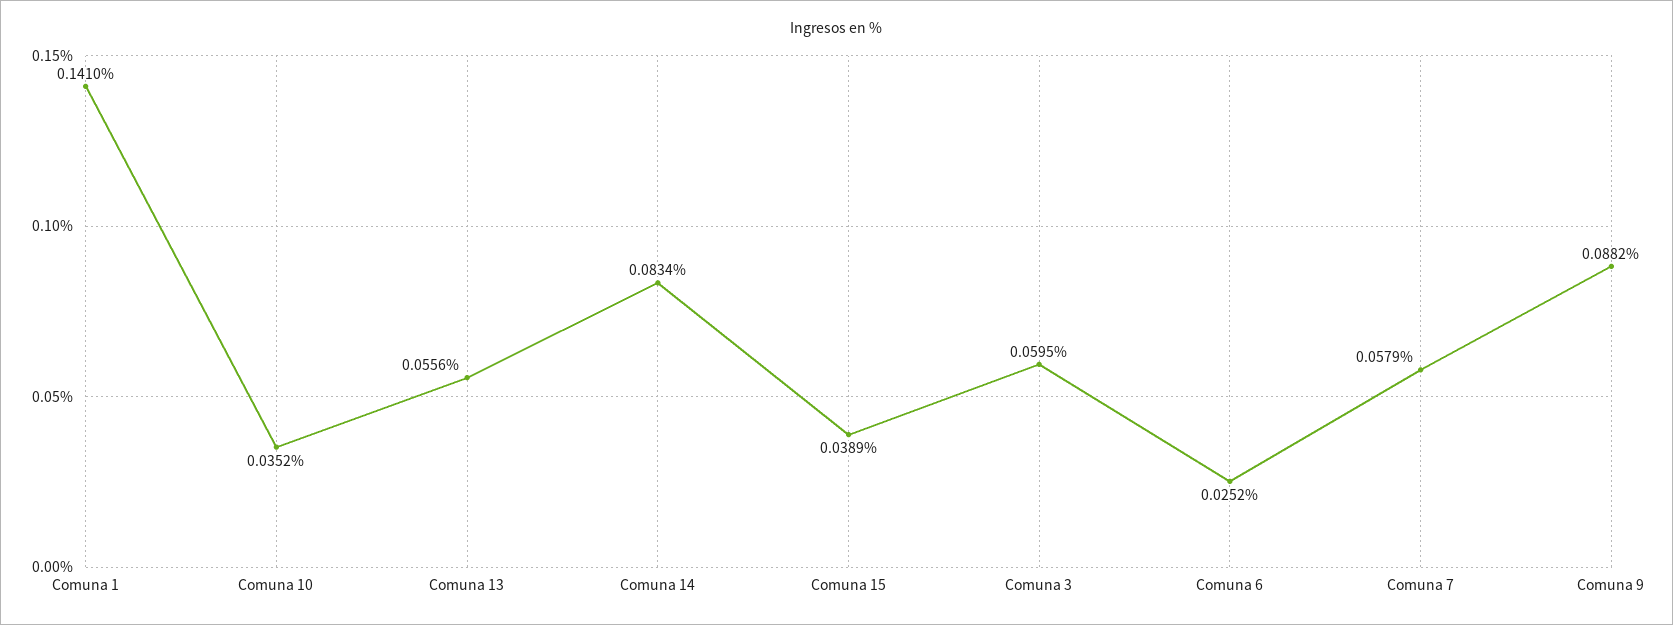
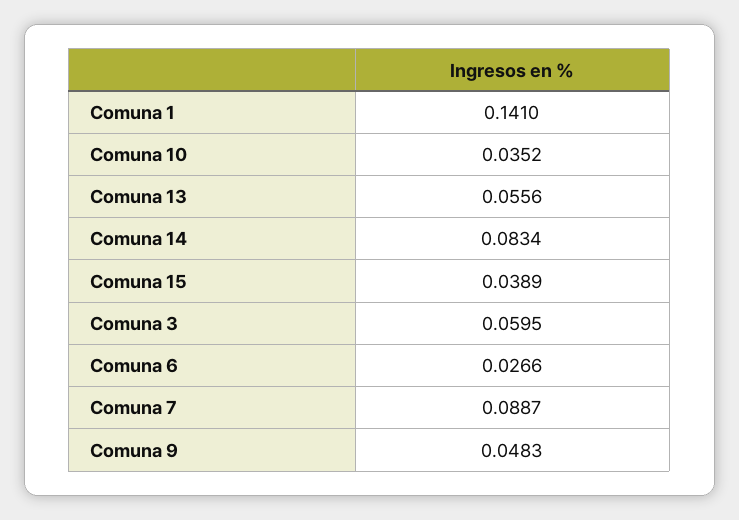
  {
    "Comuna 1": 0.141,
    "Comuna 10": 0.0352,
    "Comuna 13": 0.0556,
    "Comuna 14": 0.0834,
    "Comuna 15": 0.0389,
    "Comuna 3": 0.0595,
-   "Comuna 6": 0.0252,
+   "Comuna 6": 0.0266,
-   "Comuna 7": 0.0579,
+   "Comuna 7": 0.0887,
-   "Comuna 9": 0.0882
+   "Comuna 9": 0.0483
  }

